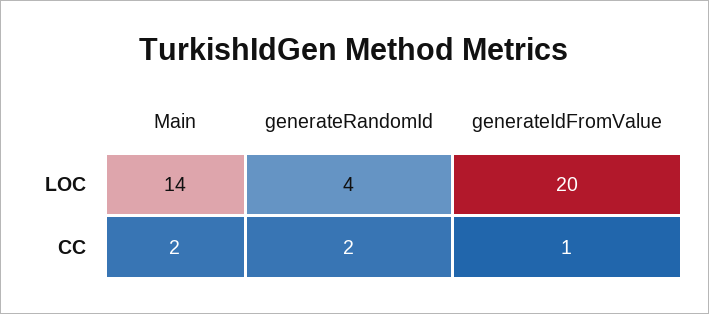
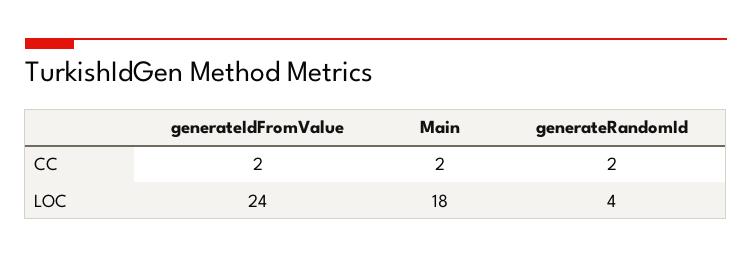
  {
    "Main": {
-     "LOC": 14,
+     "LOC": 18,
      "CC": 2
    },
    "generateRandomId": {
      "LOC": 4,
      "CC": 2
    },
    "generateIdFromValue": {
-     "LOC": 20,
+     "LOC": 24,
-     "CC": 1
+     "CC": 2
    }
  }

